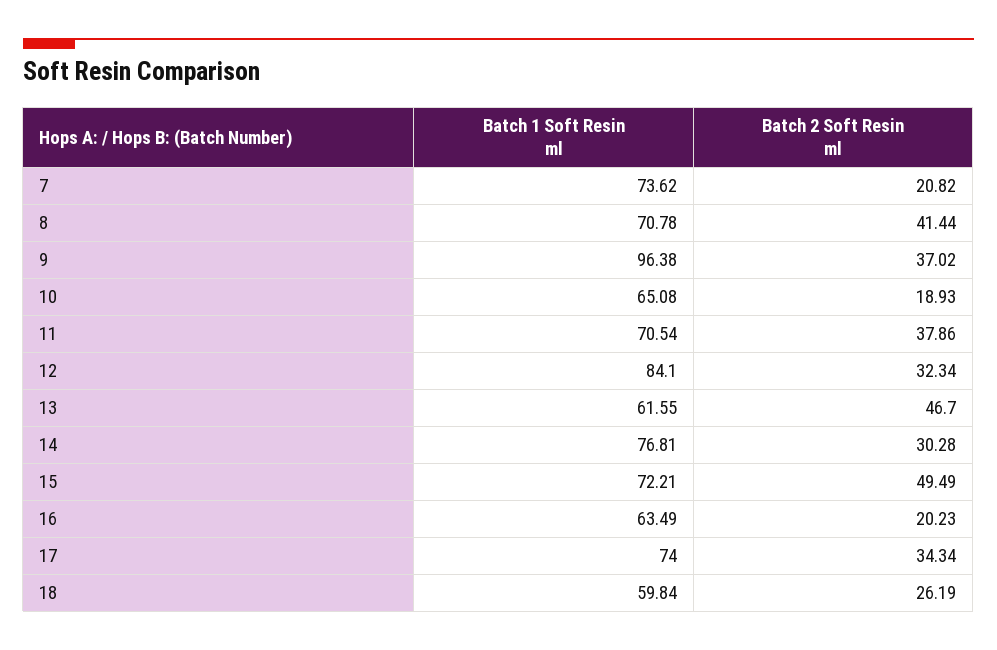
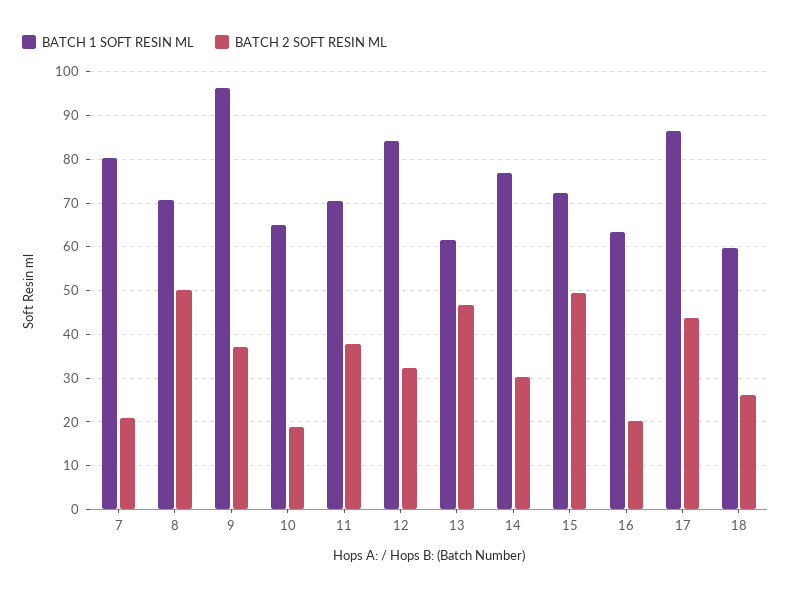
  {
    "Batch 1 Soft Resin ml": {
-     "7": 73.62,
+     "7": 80,
      "8": 70.78,
      "9": 96.38,
      "10": 65.08,
      "11": 70.54,
      "12": 84.1,
      "13": 61.55,
      "14": 76.81,
      "15": 72.21,
      "16": 63.49,
-     "17": 74,
+     "17": 86,
      "18": 59.84
    },
    "Batch 2 Soft Resin ml": {
      "7": 20.82,
-     "8": 41.44,
+     "8": 50,
      "9": 37.02,
      "10": 18.93,
      "11": 37.86,
      "12": 32.34,
      "13": 46.7,
      "14": 30.28,
      "15": 49.49,
      "16": 20.23,
-     "17": 34.34,
+     "17": 44,
      "18": 26.19
    }
  }

